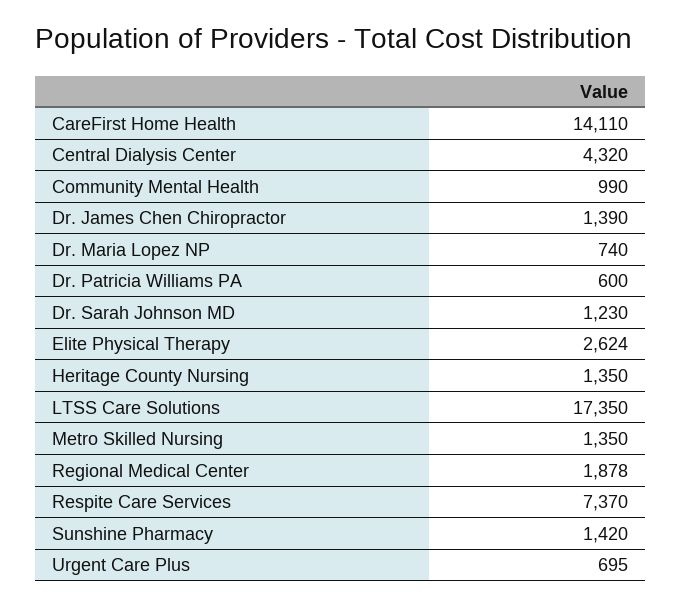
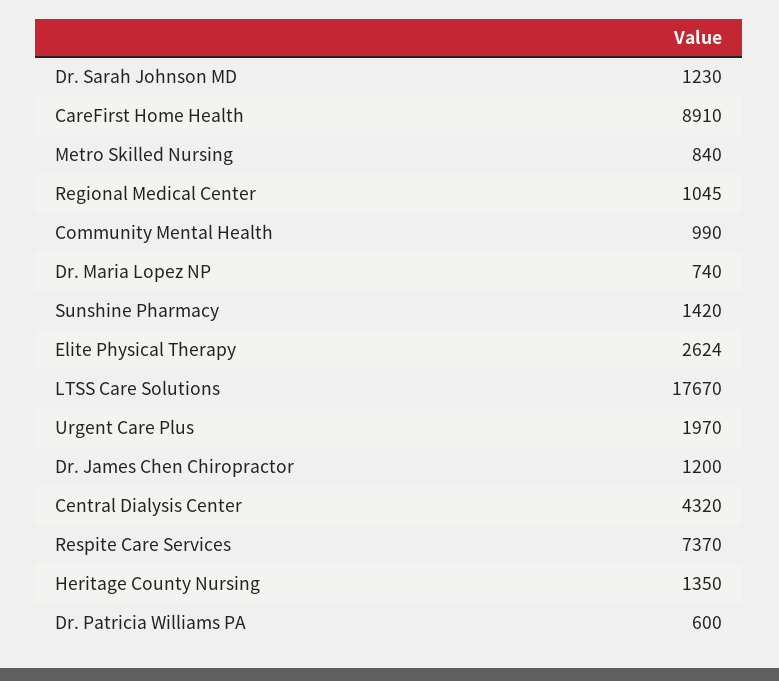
  {
-   "CareFirst Home Health": 14110,
+   "CareFirst Home Health": 8910,
    "Central Dialysis Center": 4320,
    "Community Mental Health": 990,
-   "Dr. James Chen Chiropractor": 1390,
+   "Dr. James Chen Chiropractor": 1200,
    "Dr. Maria Lopez NP": 740,
    "Dr. Patricia Williams PA": 600,
    "Dr. Sarah Johnson MD": 1230,
    "Elite Physical Therapy": 2624,
    "Heritage County Nursing": 1350,
-   "LTSS Care Solutions": 17350,
+   "LTSS Care Solutions": 17670,
-   "Metro Skilled Nursing": 1350,
+   "Metro Skilled Nursing": 840,
-   "Regional Medical Center": 1878,
+   "Regional Medical Center": 1045,
    "Respite Care Services": 7370,
    "Sunshine Pharmacy": 1420,
-   "Urgent Care Plus": 695
+   "Urgent Care Plus": 1970
  }

